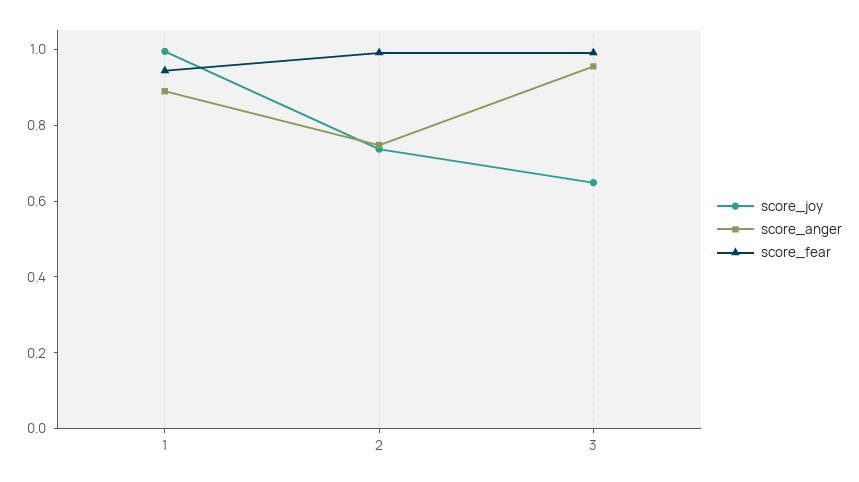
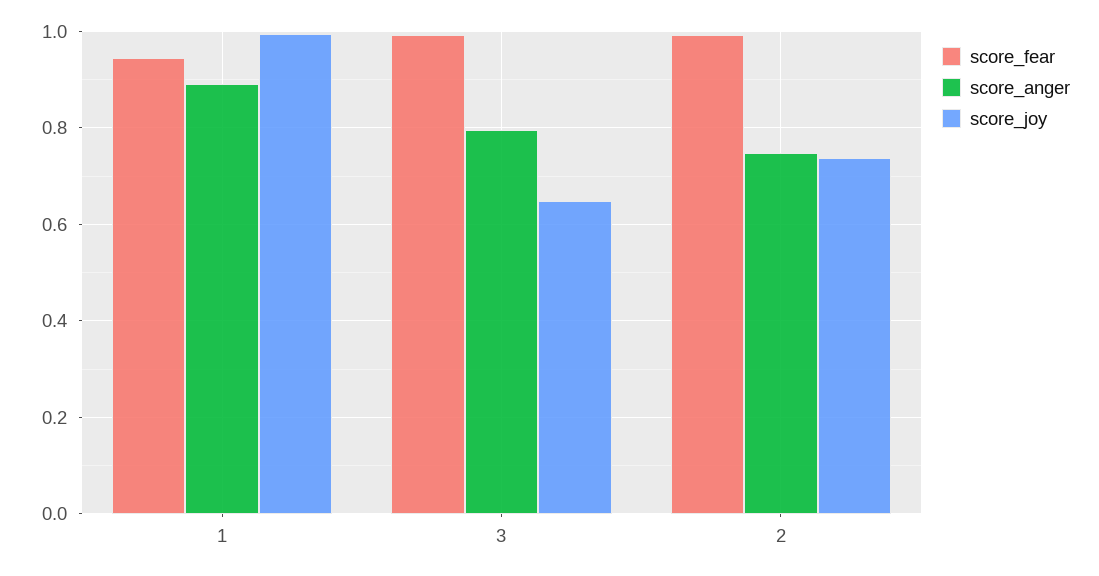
  {
    "score_joy": {
      "1": 1,
      "2": 0.74,
      "3": 0.64
    },
    "score_anger": {
      "1": 0.9,
      "2": 0.74,
-     "3": 0.95
+     "3": 0.8
    },
    "score_fear": {
      "1": 0.94,
      "2": 1,
      "3": 1
    }
  }

